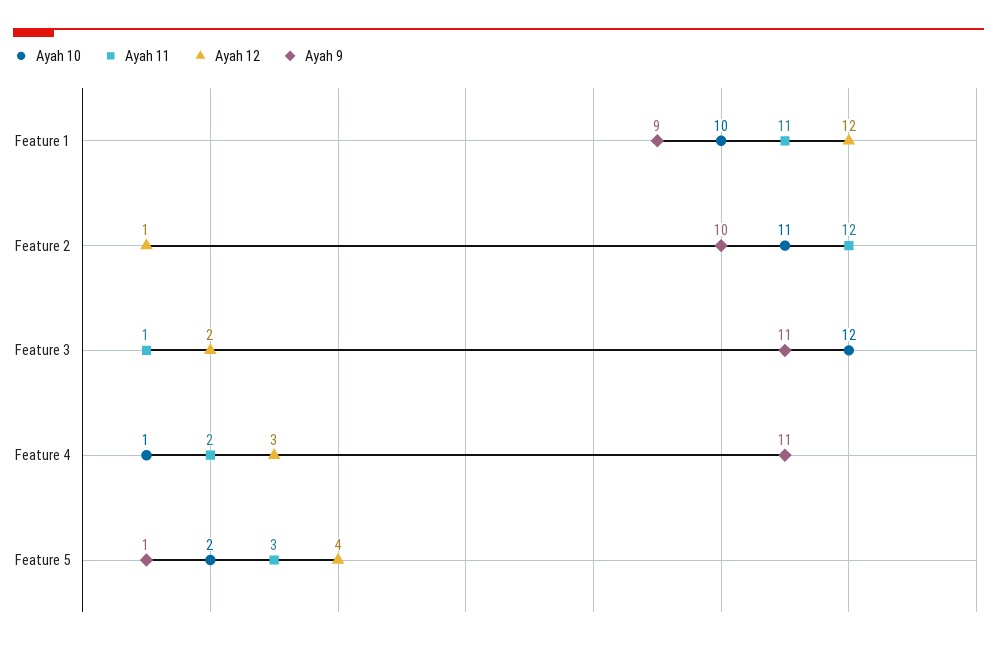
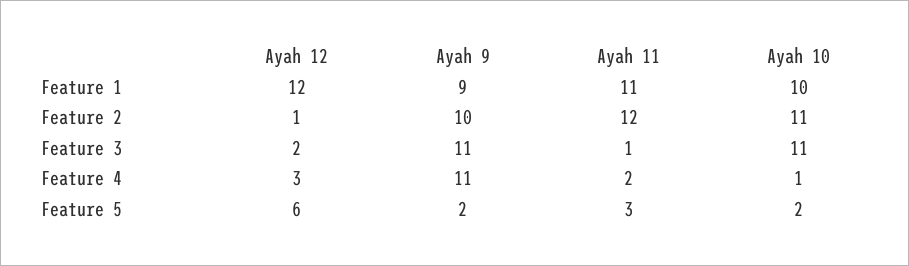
  {
    "Ayah 10": {
      "Feature 1": 10,
      "Feature 2": 11,
-     "Feature 3": 12,
+     "Feature 3": 11,
      "Feature 4": 1,
      "Feature 5": 2
    },
    "Ayah 11": {
      "Feature 1": 11,
      "Feature 2": 12,
      "Feature 3": 1,
      "Feature 4": 2,
      "Feature 5": 3
    },
    "Ayah 12": {
      "Feature 1": 12,
      "Feature 2": 1,
      "Feature 3": 2,
      "Feature 4": 3,
-     "Feature 5": 4
+     "Feature 5": 6
    },
    "Ayah 9": {
      "Feature 1": 9,
      "Feature 2": 10,
      "Feature 3": 11,
      "Feature 4": 11,
-     "Feature 5": 1
+     "Feature 5": 2
    }
  }

